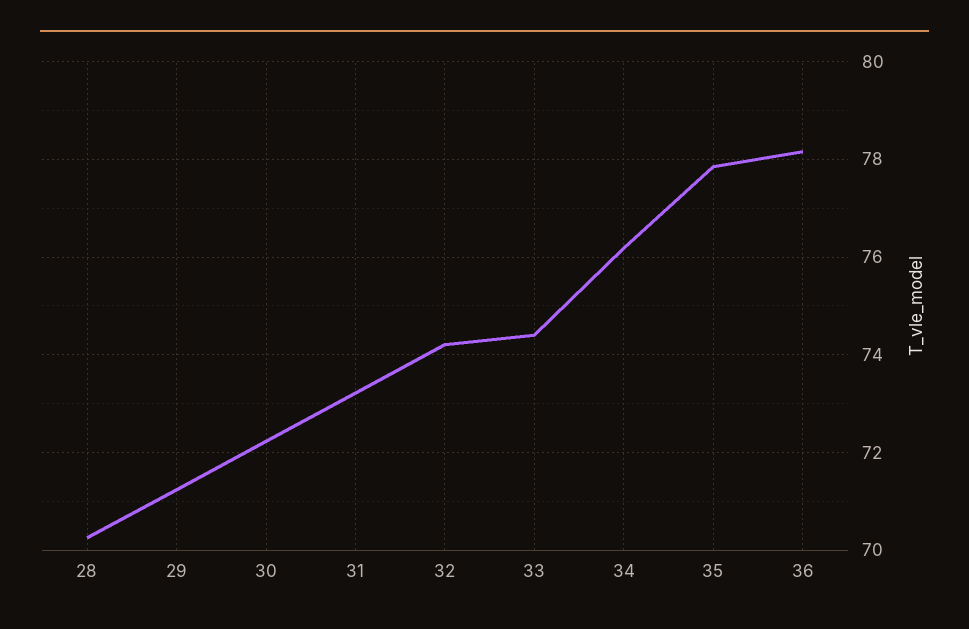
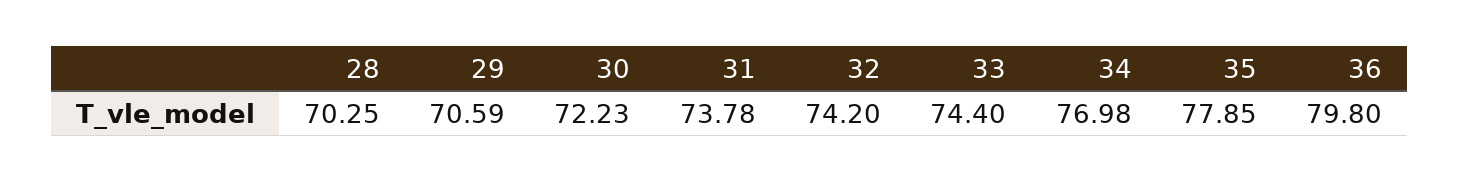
  {
    "28": 70.25,
-   "29": 71.2,
+   "29": 70.59,
    "30": 72.23,
-   "31": 73.2,
+   "31": 73.78,
    "32": 74.2,
    "33": 74.4,
-   "34": 76.2,
+   "34": 76.98,
    "35": 77.85,
-   "36": 78.2
+   "36": 79.8
  }

